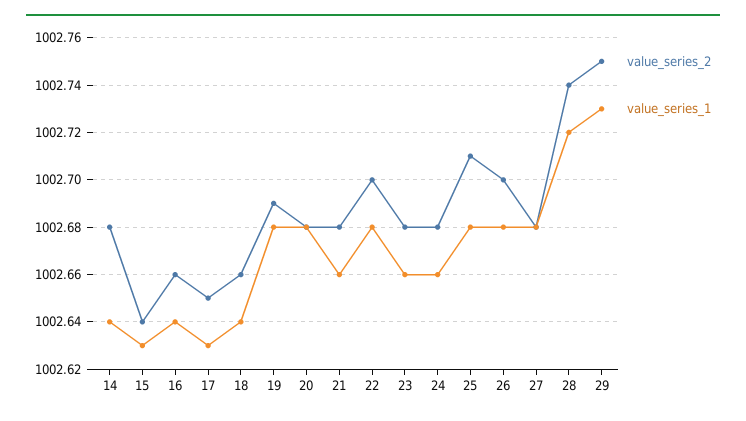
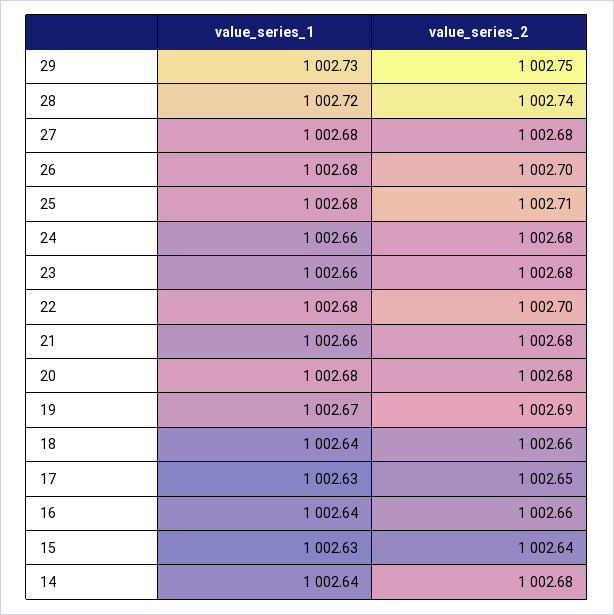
  {
    "value_series_2": {
      "14": 1002.68,
      "15": 1002.64,
      "16": 1002.66,
      "17": 1002.65,
      "18": 1002.66,
      "19": 1002.69,
      "20": 1002.68,
      "21": 1002.68,
      "22": 1002.7,
      "23": 1002.68,
      "24": 1002.68,
      "25": 1002.71,
      "26": 1002.7,
      "27": 1002.68,
      "28": 1002.74,
      "29": 1002.75
    },
    "value_series_1": {
      "14": 1002.64,
      "15": 1002.63,
      "16": 1002.64,
      "17": 1002.63,
      "18": 1002.64,
-     "19": 1002.68,
+     "19": 1002.67,
      "20": 1002.68,
      "21": 1002.66,
      "22": 1002.68,
      "23": 1002.66,
      "24": 1002.66,
      "25": 1002.68,
      "26": 1002.68,
      "27": 1002.68,
      "28": 1002.72,
      "29": 1002.73
    }
  }

